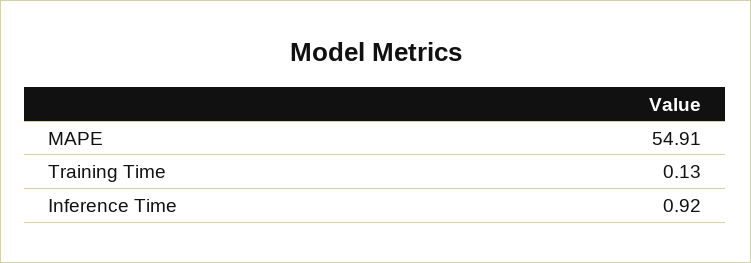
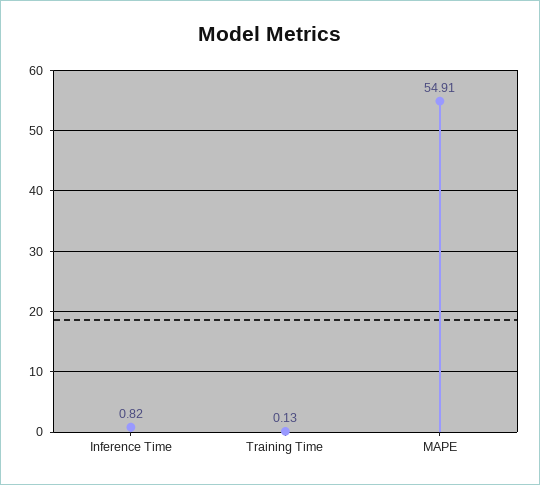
  {
    "MAPE": 54.91,
    "Training Time": 0.13,
-   "Inference Time": 0.92
+   "Inference Time": 0.82
  }

